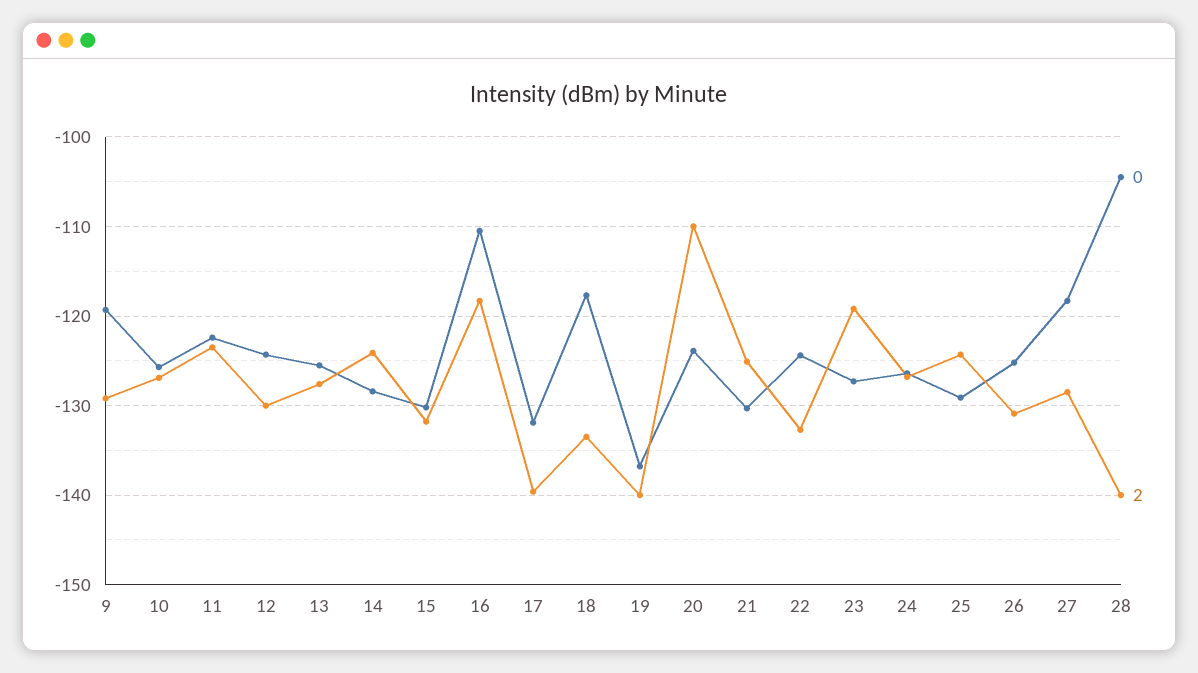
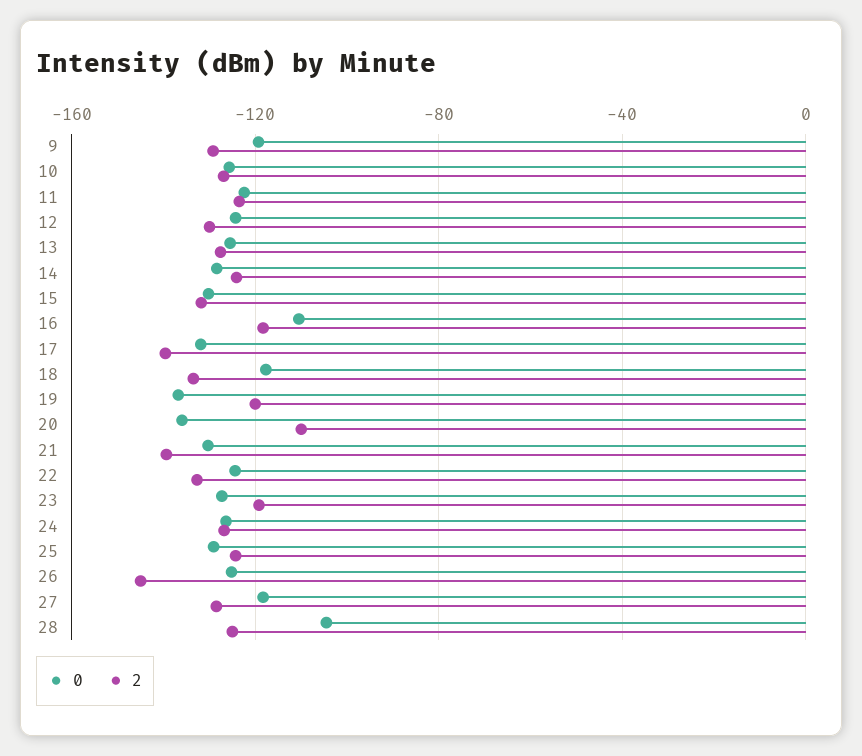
  {
    "0": {
      "9": -119,
      "10": -126,
      "11": -122,
      "12": -124,
      "13": -126,
      "14": -128,
      "15": -130,
      "16": -111,
      "17": -132,
      "18": -118,
      "19": -137,
-     "20": -124,
+     "20": -135,
      "21": -130,
      "22": -124,
      "23": -127,
      "24": -126,
      "25": -129,
      "26": -125,
      "27": -118,
      "28": -105
    },
    "2": {
      "9": -129,
      "10": -127,
      "11": -124,
      "12": -130,
      "13": -128,
      "14": -124,
      "15": -132,
      "16": -118,
      "17": -140,
      "18": -134,
-     "19": -140,
+     "19": -120,
      "20": -110,
-     "21": -125,
+     "21": -140,
      "22": -133,
      "23": -119,
      "24": -127,
      "25": -124,
-     "26": -131,
+     "26": -145,
      "27": -129,
-     "28": -140
+     "28": -125
    }
  }

